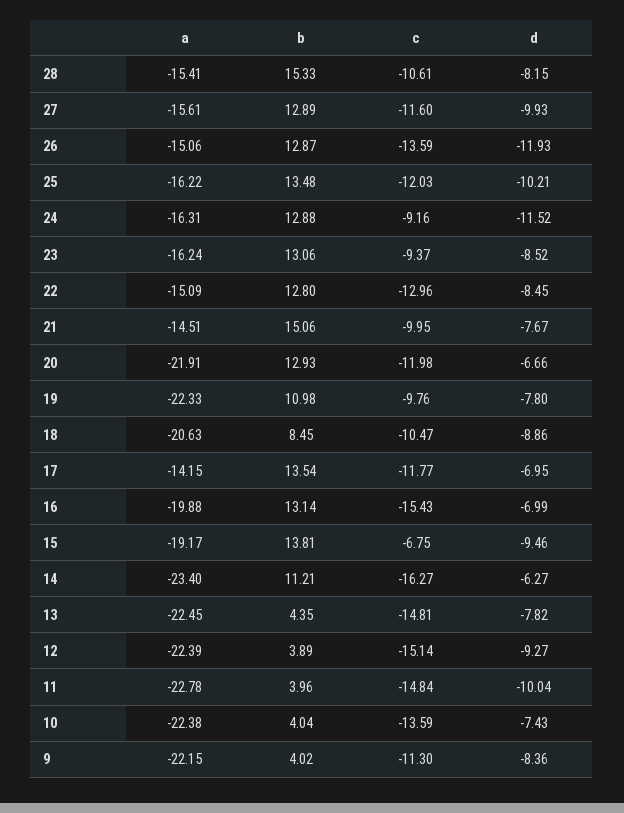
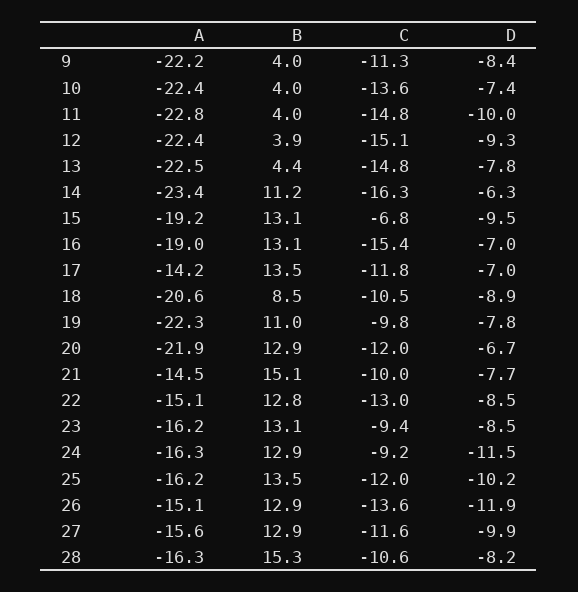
  {
    "a": {
-     "28": -15.41,
+     "28": -16.3,
      "27": -15.61,
      "26": -15.06,
      "25": -16.22,
      "24": -16.31,
      "23": -16.24,
      "22": -15.09,
      "21": -14.51,
      "20": -21.91,
      "19": -22.33,
      "18": -20.63,
      "17": -14.15,
-     "16": -19.88,
+     "16": -19,
      "15": -19.17,
      "14": -23.4,
      "13": -22.45,
      "12": -22.39,
      "11": -22.78,
      "10": -22.38,
      "9": -22.15
    },
    "b": {
      "28": 15.33,
      "27": 12.89,
      "26": 12.87,
      "25": 13.48,
      "24": 12.88,
      "23": 13.06,
      "22": 12.8,
      "21": 15.06,
      "20": 12.93,
      "19": 10.98,
      "18": 8.45,
      "17": 13.54,
      "16": 13.14,
-     "15": 13.81,
+     "15": 13.1,
      "14": 11.21,
      "13": 4.35,
      "12": 3.89,
      "11": 3.96,
      "10": 4.04,
      "9": 4.02
    },
    "c": {
      "28": -10.61,
      "27": -11.6,
      "26": -13.59,
      "25": -12.03,
      "24": -9.16,
      "23": -9.37,
      "22": -12.96,
      "21": -9.95,
      "20": -11.98,
      "19": -9.76,
      "18": -10.47,
      "17": -11.77,
      "16": -15.43,
      "15": -6.75,
      "14": -16.27,
      "13": -14.81,
      "12": -15.14,
      "11": -14.84,
      "10": -13.59,
      "9": -11.3
    },
    "d": {
      "28": -8.15,
      "27": -9.93,
      "26": -11.93,
      "25": -10.21,
      "24": -11.52,
      "23": -8.52,
      "22": -8.45,
      "21": -7.67,
      "20": -6.66,
      "19": -7.8,
      "18": -8.86,
      "17": -6.95,
      "16": -6.99,
      "15": -9.46,
      "14": -6.27,
      "13": -7.82,
      "12": -9.27,
      "11": -10.04,
      "10": -7.43,
      "9": -8.36
    }
  }

